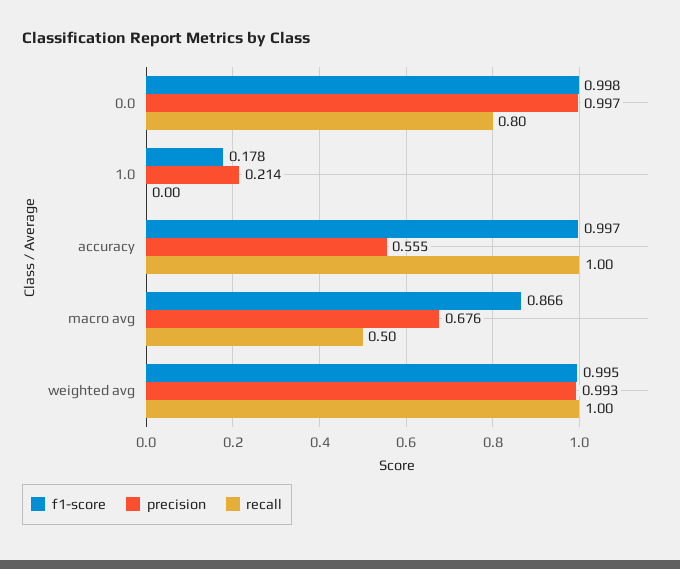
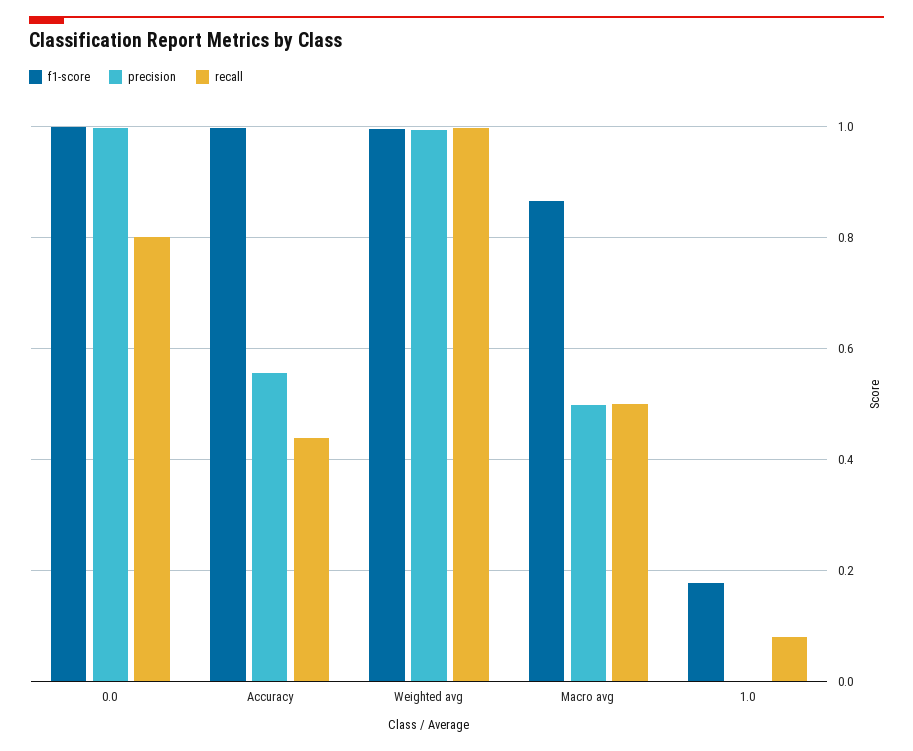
  {
    "f1-score": {
      "0.0": 0.998,
      "1.0": 0.178,
      "accuracy": 0.997,
      "macro avg": 0.866,
      "weighted avg": 0.995
    },
    "precision": {
      "0.0": 0.997,
-     "1.0": 0.214,
+     "1.0": 0,
      "accuracy": 0.555,
-     "macro avg": 0.676,
+     "macro avg": 0.5,
      "weighted avg": 0.993
    },
    "recall": {
      "0.0": 0.8,
-     "1.0": 0,
+     "1.0": 0.08,
-     "accuracy": 1,
+     "accuracy": 0.44,
      "macro avg": 0.5,
      "weighted avg": 1
    }
  }

